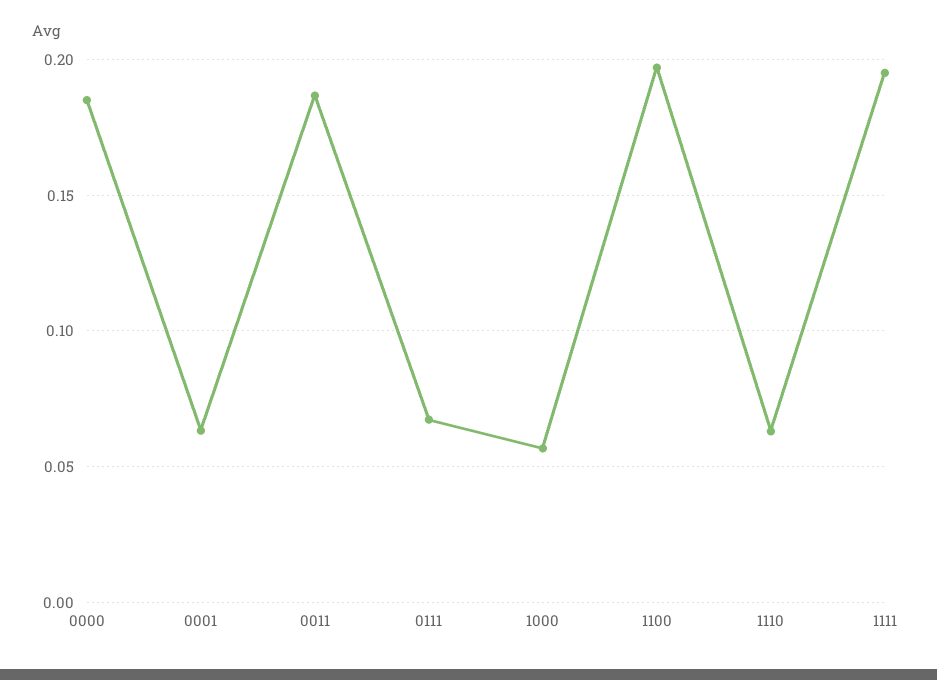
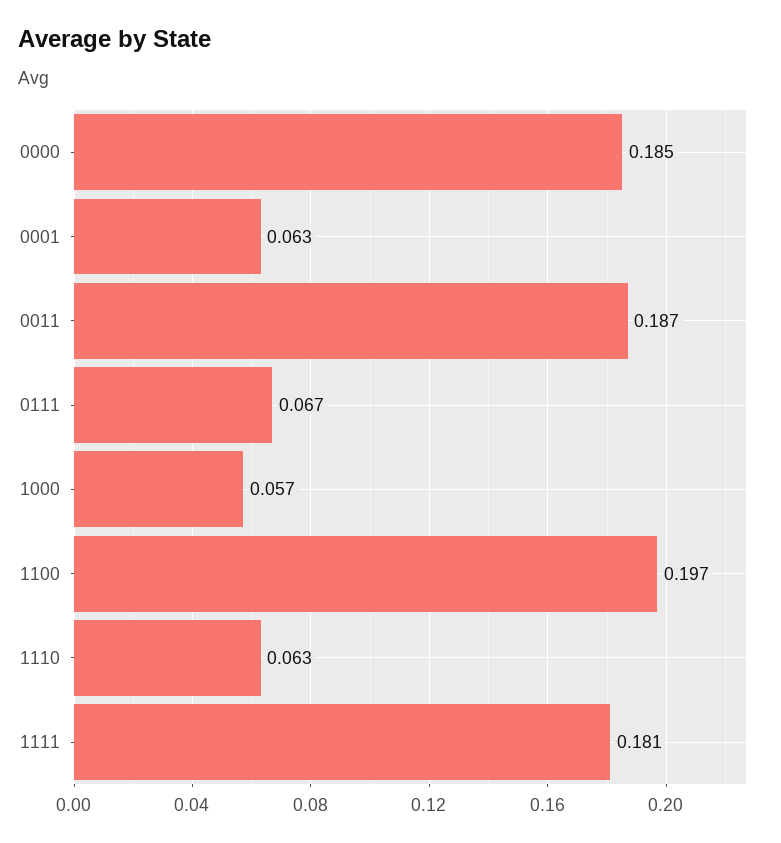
  {
    "0000": 0.185,
    "0001": 0.063,
    "0011": 0.187,
    "0111": 0.067,
    "1000": 0.057,
    "1100": 0.197,
    "1110": 0.063,
-   "1111": 0.195
+   "1111": 0.181
  }

